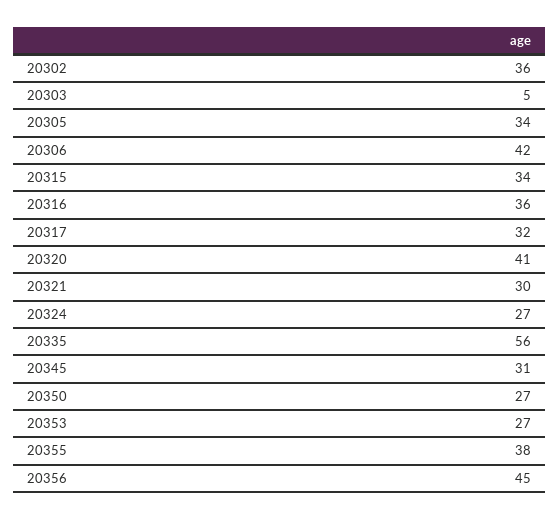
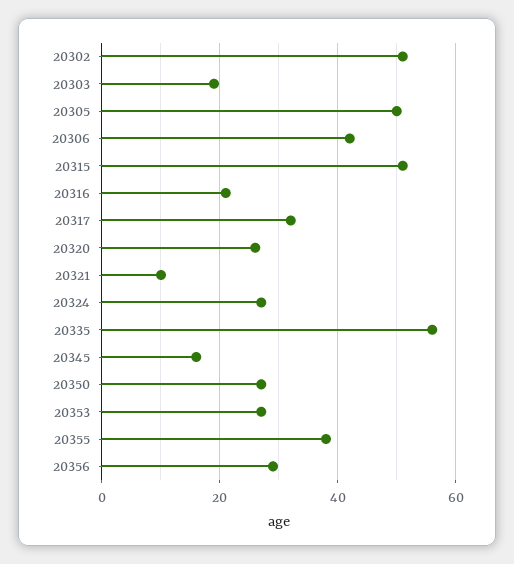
  {
-   "20302": 36,
+   "20302": 50,
-   "20303": 5,
+   "20303": 20,
-   "20305": 34,
+   "20305": 50,
    "20306": 42,
-   "20315": 34,
+   "20315": 50,
-   "20316": 36,
+   "20316": 20,
    "20317": 32,
-   "20320": 41,
+   "20320": 25,
-   "20321": 30,
+   "20321": 10,
    "20324": 27,
    "20335": 56,
-   "20345": 31,
+   "20345": 15,
    "20350": 27,
    "20353": 27,
    "20355": 38,
-   "20356": 45
+   "20356": 30
  }

